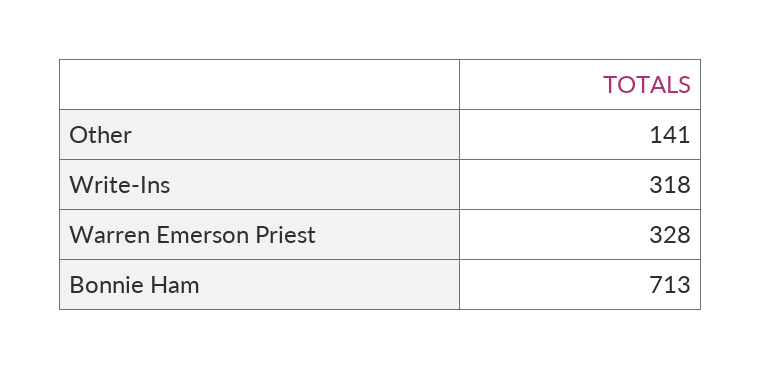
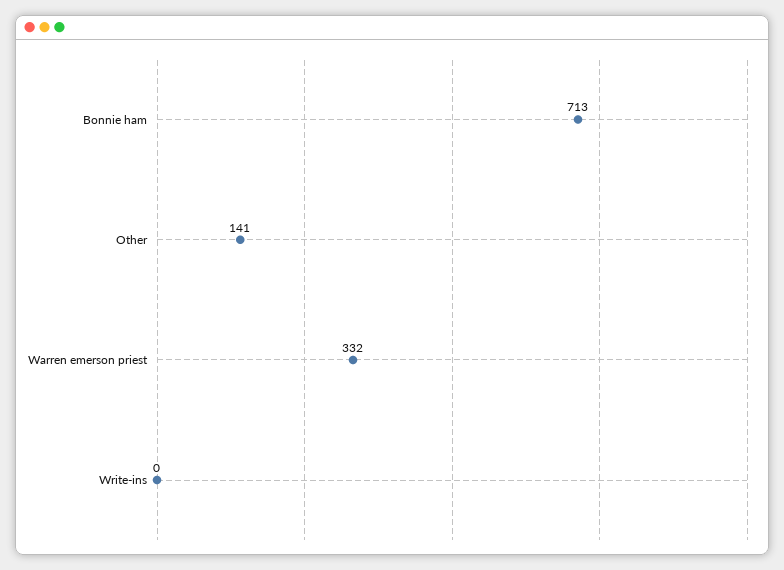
  {
    "Other": 141,
-   "Write-Ins": 318,
+   "Write-Ins": 0,
-   "Warren Emerson Priest": 328,
+   "Warren Emerson Priest": 332,
    "Bonnie Ham": 713
  }

